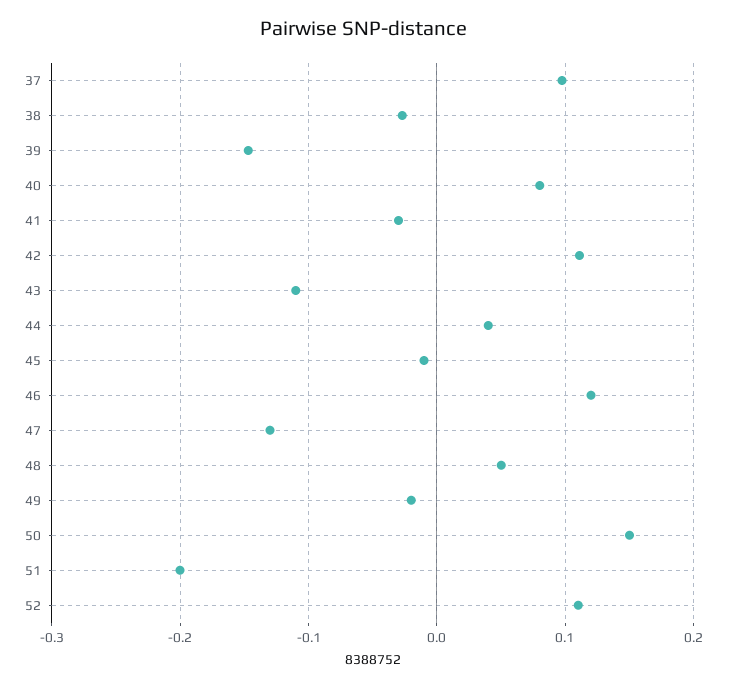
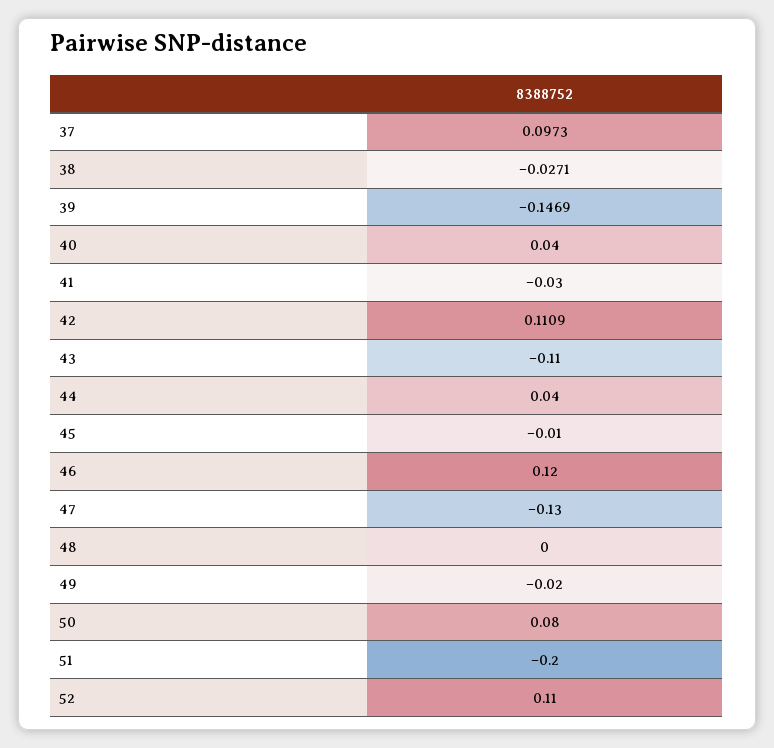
  {
    "37": 0.0973,
    "38": -0.0271,
    "39": -0.1469,
-   "40": 0.08,
+   "40": 0.04,
    "41": -0.03,
    "42": 0.1109,
    "43": -0.11,
    "44": 0.04,
    "45": -0.01,
    "46": 0.12,
    "47": -0.13,
-   "48": 0.05,
+   "48": 0,
    "49": -0.02,
-   "50": 0.15,
+   "50": 0.08,
    "51": -0.2,
    "52": 0.11
  }

